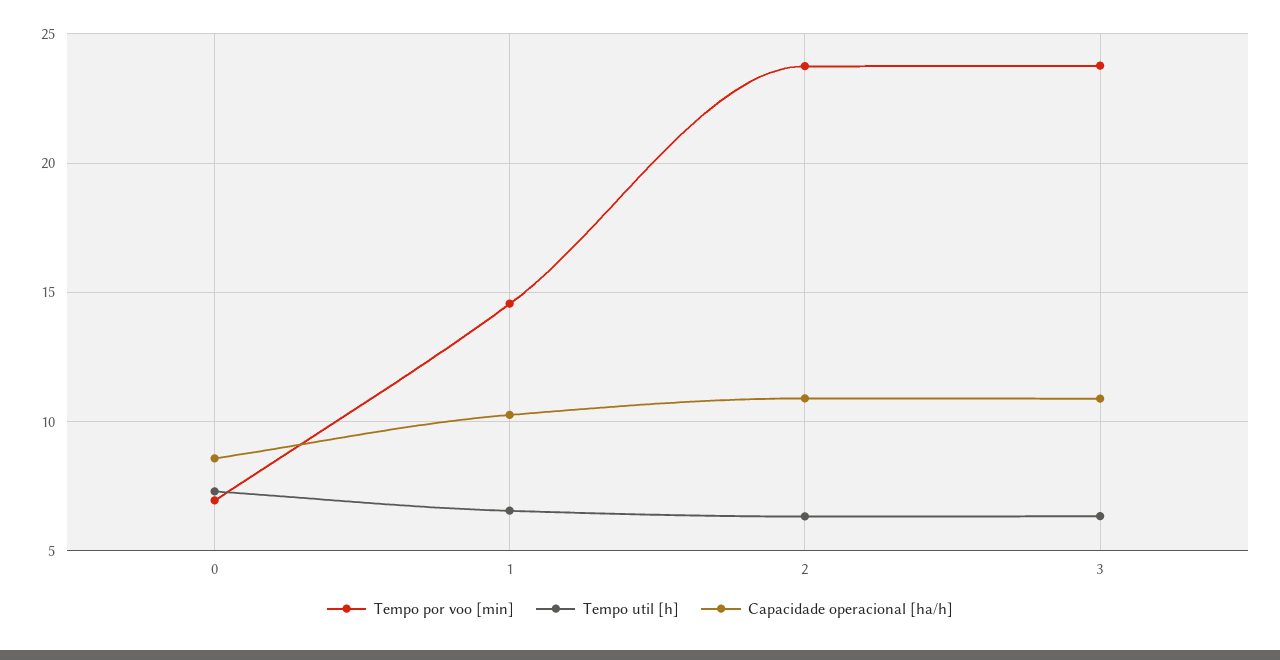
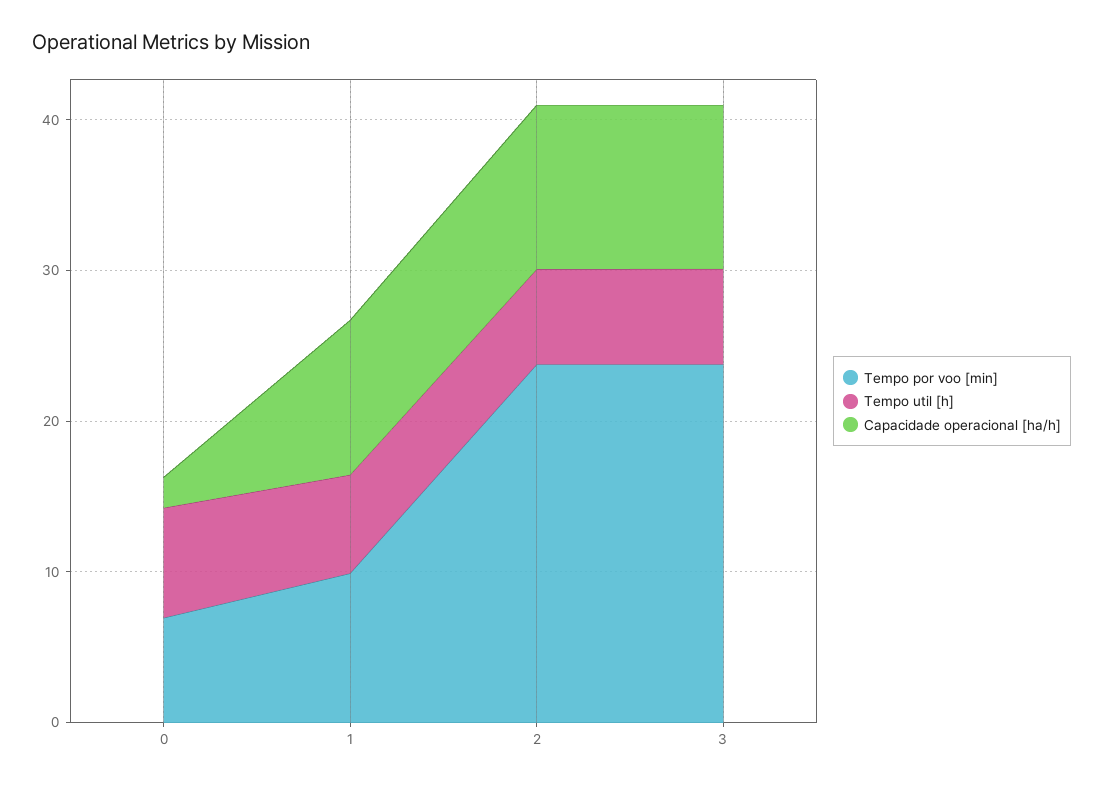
  {
    "Tempo por voo [min]": {
      "0": 7,
-     "1": 14.5,
+     "1": 10,
      "2": 24,
      "3": 24
    },
    "Tempo util [h]": {
      "0": 7.5,
      "1": 6.5,
      "2": 6.5,
      "3": 6.5
    },
    "Capacidade operacional [ha/h]": {
-     "0": 8.5,
+     "0": 2,
      "1": 10.5,
      "2": 11,
      "3": 11
    }
  }

